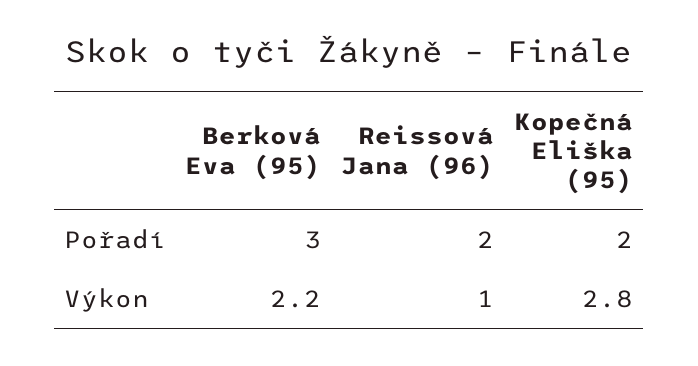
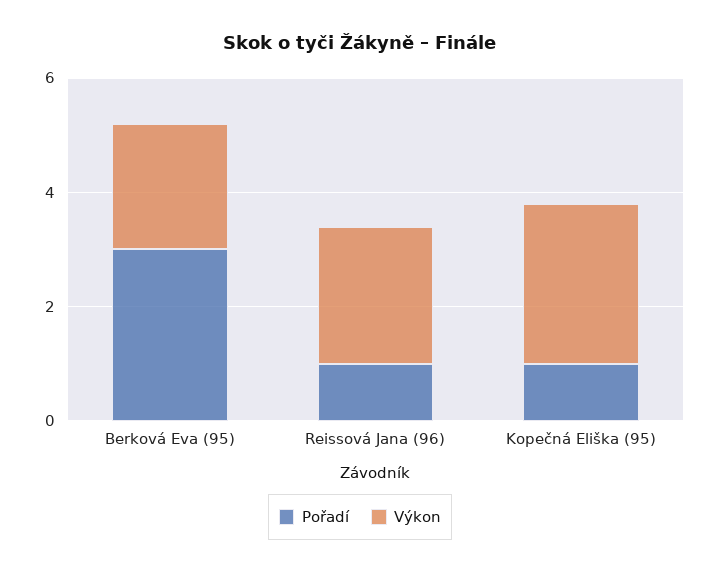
  {
    "Pořadí": {
      "Berková Eva (95)": 3,
-     "Reissová Jana (96)": 2,
+     "Reissová Jana (96)": 1,
-     "Kopečná Eliška (95)": 2
+     "Kopečná Eliška (95)": 1
    },
    "Výkon": {
      "Berková Eva (95)": 2.2,
-     "Reissová Jana (96)": 1,
+     "Reissová Jana (96)": 2.5,
      "Kopečná Eliška (95)": 2.8
    }
  }

